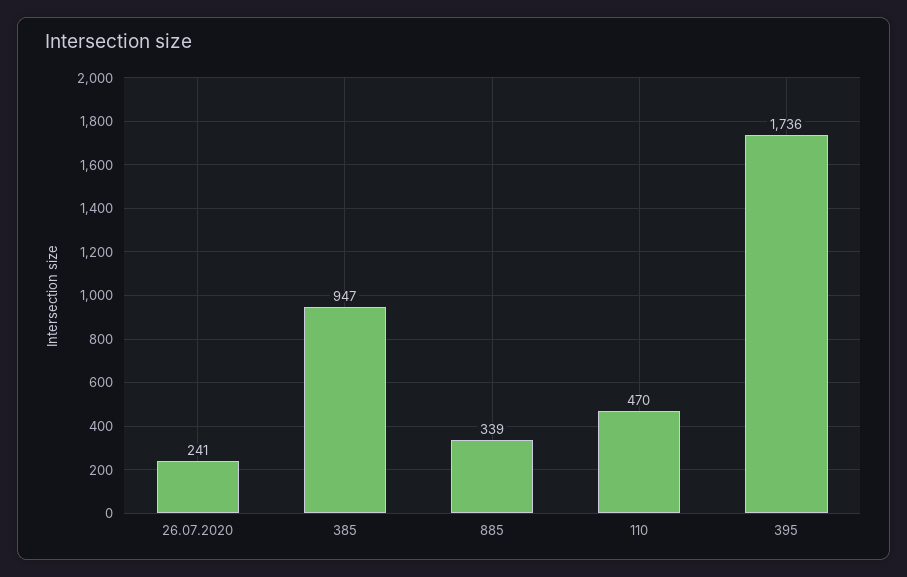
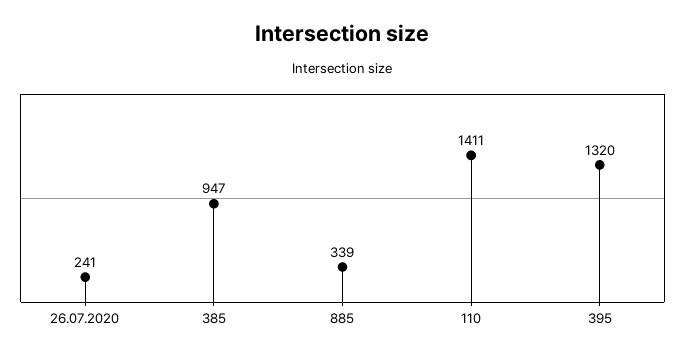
  {
    "26.07.2020": 241,
    "385": 947,
    "885": 339,
-   "110": 470,
+   "110": 1411,
-   "395": 1736
+   "395": 1320
  }

